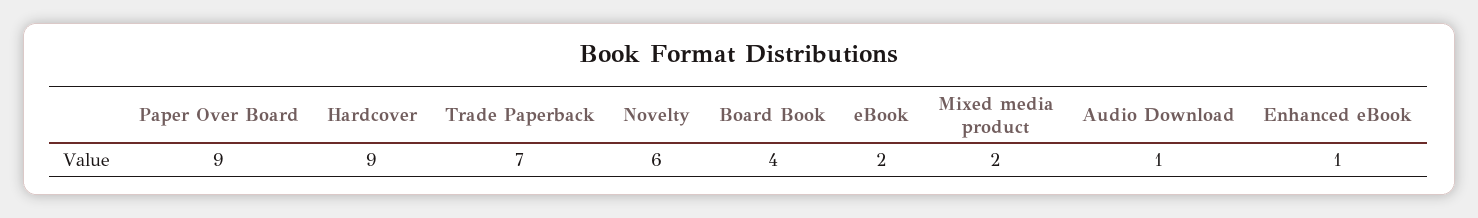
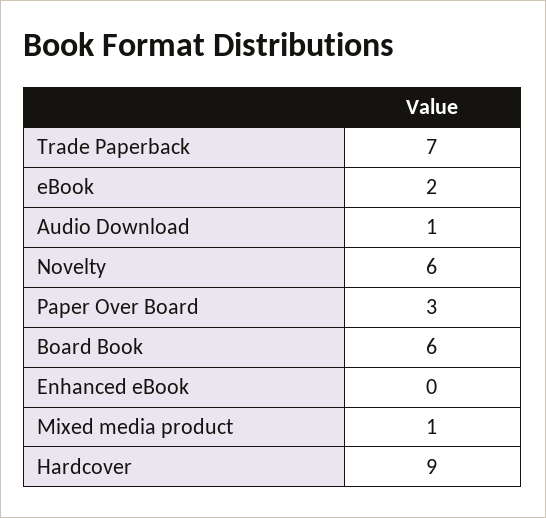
  {
-   "Paper Over Board": 9,
+   "Paper Over Board": 3,
    "Hardcover": 9,
    "Trade Paperback": 7,
    "Novelty": 6,
-   "Board Book": 4,
+   "Board Book": 6,
    "eBook": 2,
-   "Mixed media product": 2,
+   "Mixed media product": 1,
    "Audio Download": 1,
-   "Enhanced eBook": 1
+   "Enhanced eBook": 0
  }

